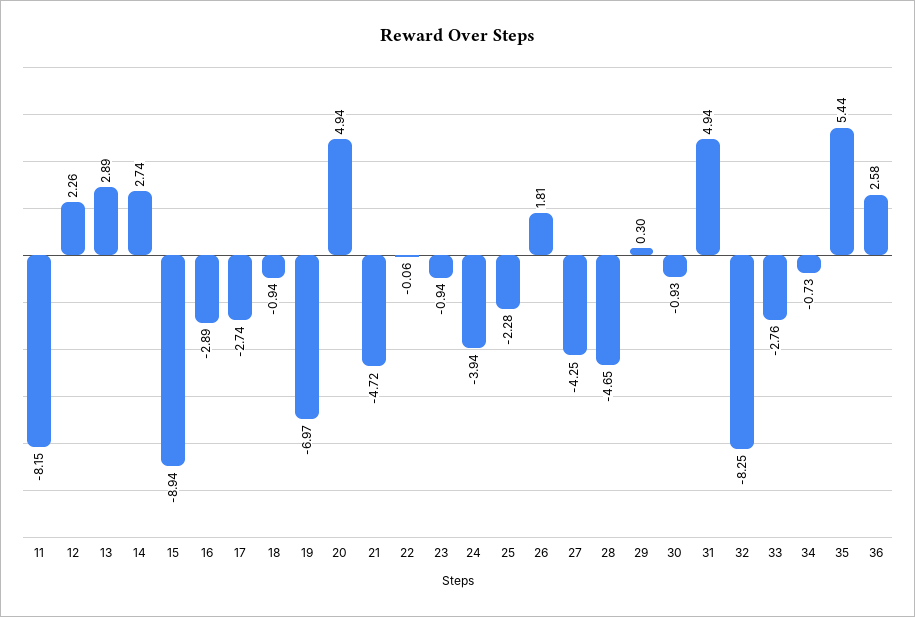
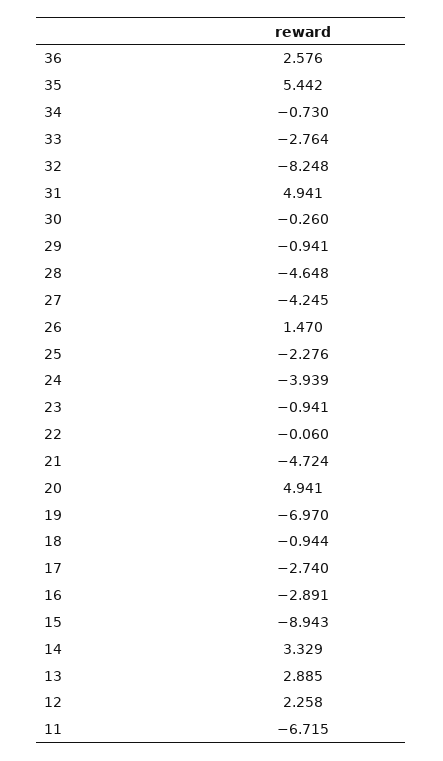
  {
-   "11": -8.15,
+   "11": -6.715,
    "12": 2.258,
    "13": 2.885,
-   "14": 2.74,
+   "14": 3.329,
    "15": -8.943,
    "16": -2.891,
    "17": -2.74,
    "18": -0.944,
    "19": -6.97,
    "20": 4.941,
    "21": -4.724,
    "22": -0.06,
    "23": -0.941,
    "24": -3.939,
    "25": -2.276,
-   "26": 1.81,
+   "26": 1.47,
    "27": -4.245,
    "28": -4.648,
-   "29": 0.3,
+   "29": -0.941,
-   "30": -0.93,
+   "30": -0.26,
    "31": 4.941,
    "32": -8.248,
    "33": -2.764,
    "34": -0.73,
    "35": 5.442,
    "36": 2.576
  }

